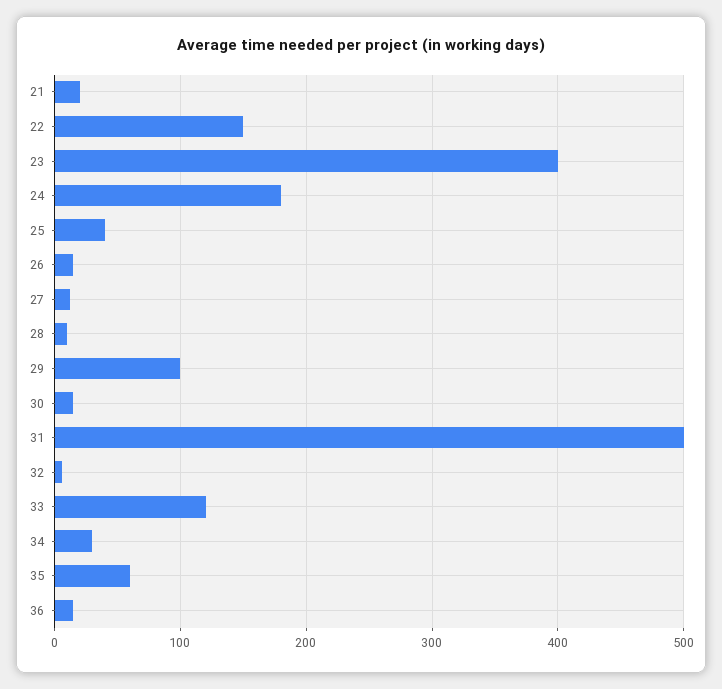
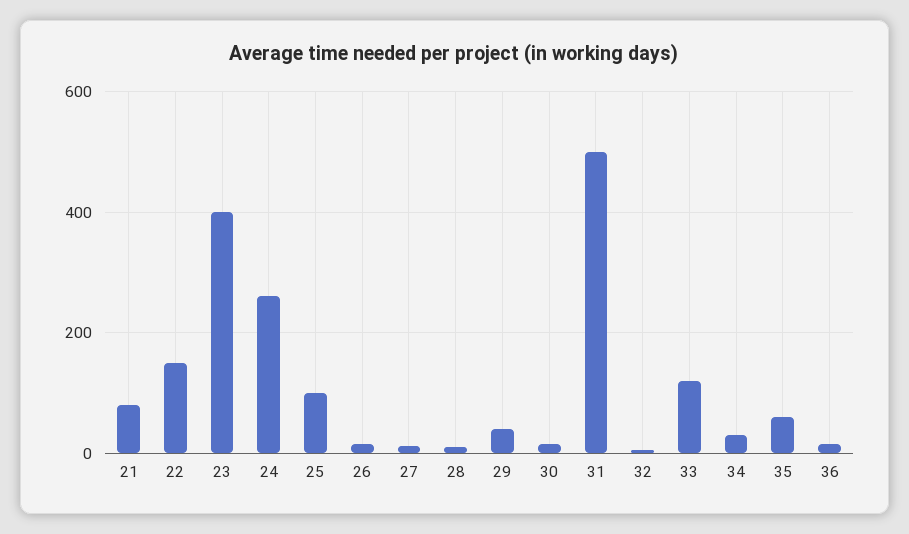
  {
-   "21": 20,
+   "21": 80,
    "22": 150,
    "23": 400,
-   "24": 180,
+   "24": 260,
-   "25": 40,
+   "25": 100,
    "26": 20,
    "27": 10,
    "28": 10,
-   "29": 100,
+   "29": 40,
    "30": 20,
    "31": 500,
    "32": 10,
    "33": 120,
    "34": 30,
    "35": 60,
    "36": 20
  }

